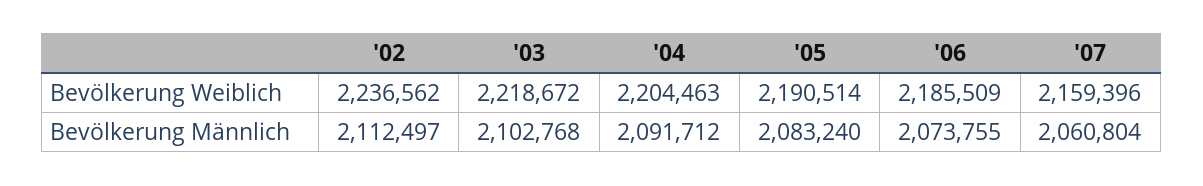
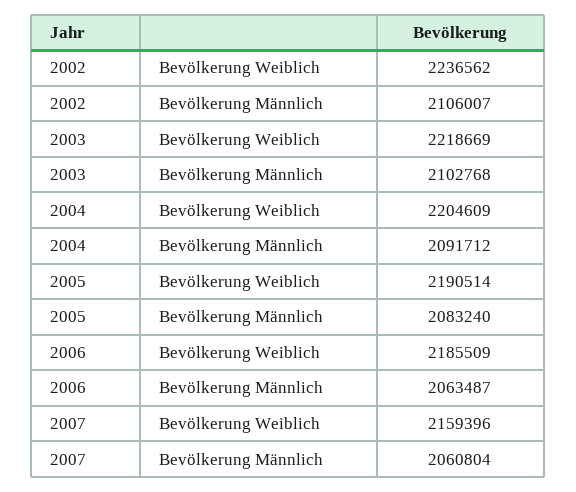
  {
    "'02": {
      "Bevölkerung Weiblich": 2236562,
-     "Bevölkerung Männlich": 2112497
+     "Bevölkerung Männlich": 2106007
    },
    "'03": {
-     "Bevölkerung Weiblich": 2218672,
+     "Bevölkerung Weiblich": 2218669,
      "Bevölkerung Männlich": 2102768
    },
    "'04": {
-     "Bevölkerung Weiblich": 2204463,
+     "Bevölkerung Weiblich": 2204609,
      "Bevölkerung Männlich": 2091712
    },
    "'05": {
      "Bevölkerung Weiblich": 2190514,
      "Bevölkerung Männlich": 2083240
    },
    "'06": {
      "Bevölkerung Weiblich": 2185509,
-     "Bevölkerung Männlich": 2073755
+     "Bevölkerung Männlich": 2063487
    },
    "'07": {
      "Bevölkerung Weiblich": 2159396,
      "Bevölkerung Männlich": 2060804
    }
  }

